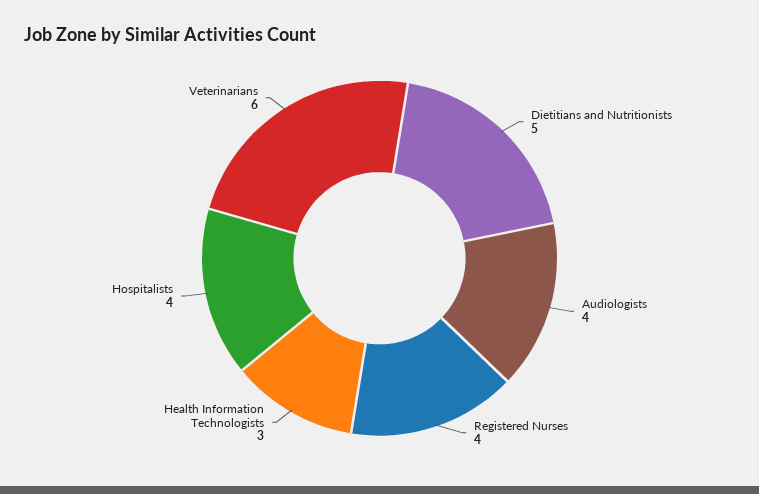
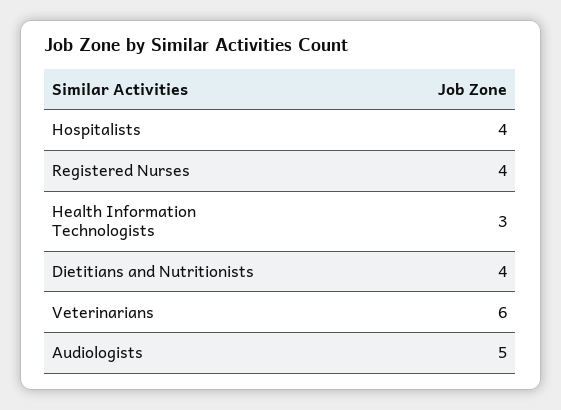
  {
-   "Dietitians and Nutritionists": 5,
+   "Dietitians and Nutritionists": 4,
-   "Audiologists": 4,
+   "Audiologists": 5,
    "Registered Nurses": 4,
    "Health Information Technologists": 3,
    "Hospitalists": 4,
    "Veterinarians": 6
  }

